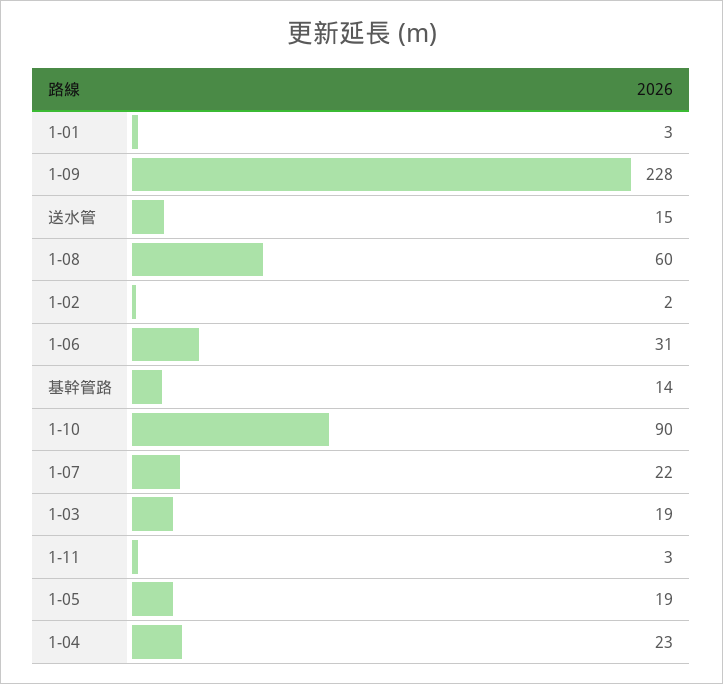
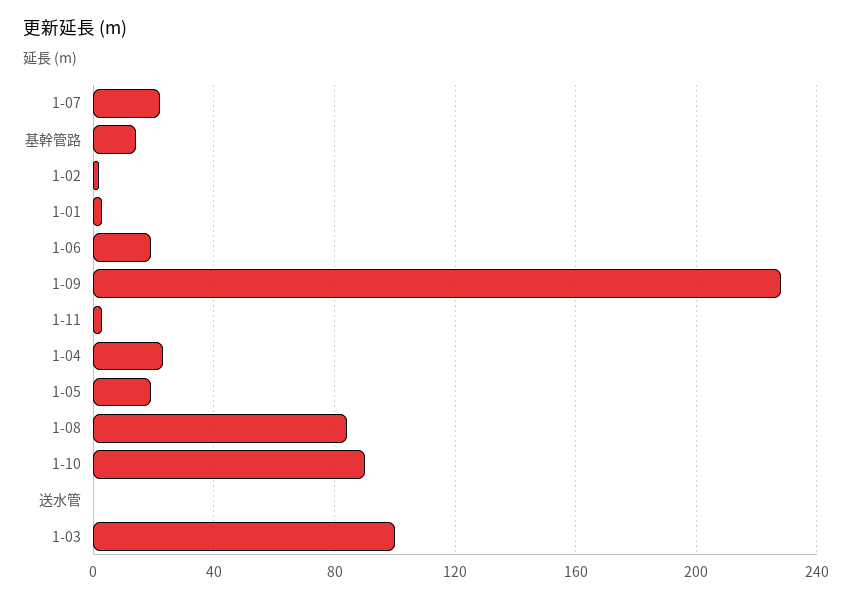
  {
    "1-01": 3,
    "1-09": 228,
-   "送水管": 15,
+   "送水管": 0,
-   "1-08": 60,
+   "1-08": 85,
    "1-02": 2,
-   "1-06": 31,
+   "1-06": 20,
    "基幹管路": 14,
    "1-10": 90,
    "1-07": 22,
-   "1-03": 19,
+   "1-03": 100,
    "1-11": 3,
    "1-05": 19,
    "1-04": 23
  }

